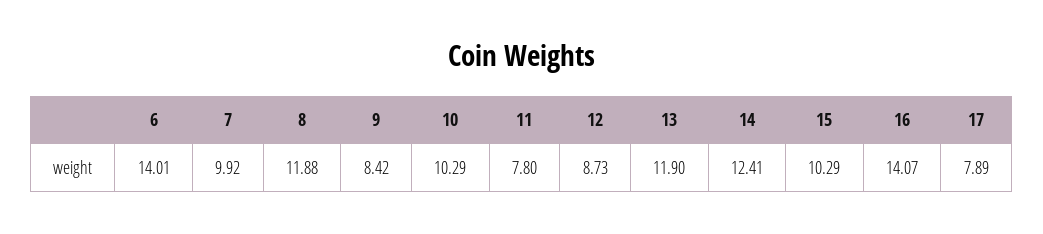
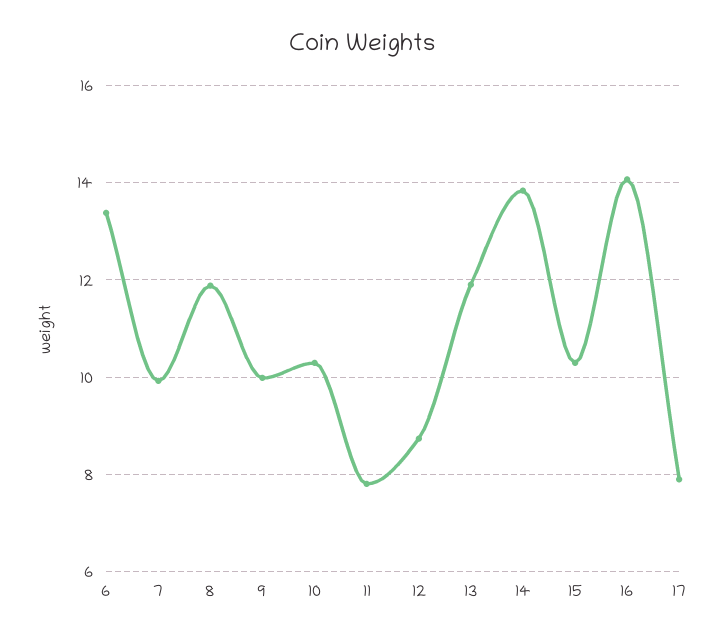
  {
-   "6": 14.01,
+   "6": 13.4,
    "7": 9.92,
    "8": 11.88,
-   "9": 8.42,
+   "9": 10,
    "10": 10.29,
    "11": 7.8,
    "12": 8.73,
    "13": 11.9,
-   "14": 12.41,
+   "14": 13.8,
    "15": 10.29,
    "16": 14.07,
    "17": 7.89
  }

